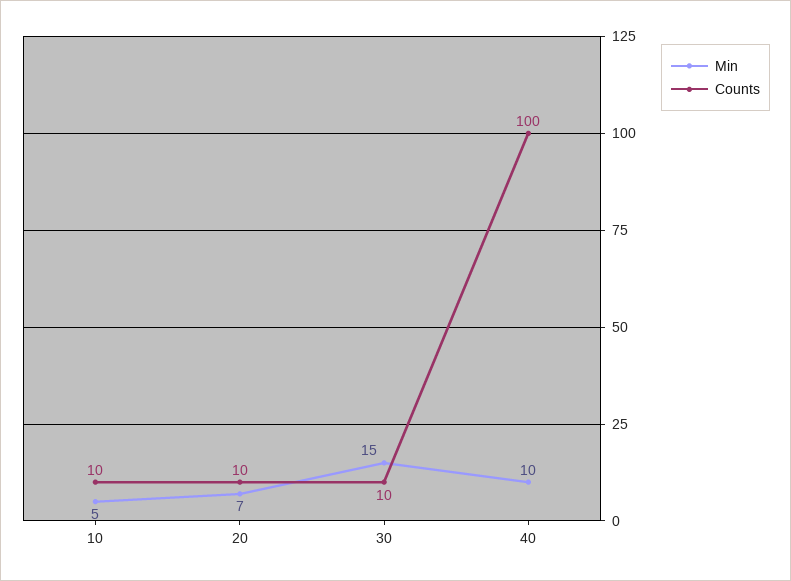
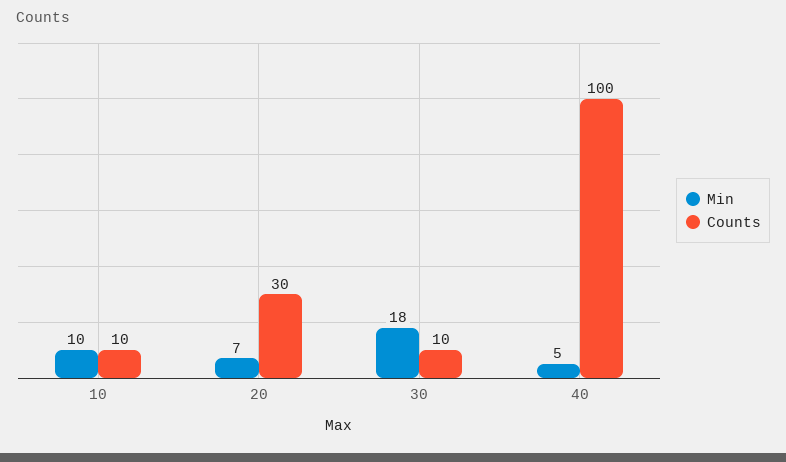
  {
    "Min": {
-     "10": 5,
+     "10": 10,
      "20": 7,
-     "30": 15,
+     "30": 18,
-     "40": 10
+     "40": 5
    },
    "Counts": {
      "10": 10,
-     "20": 10,
+     "20": 30,
      "30": 10,
      "40": 100
    }
  }

